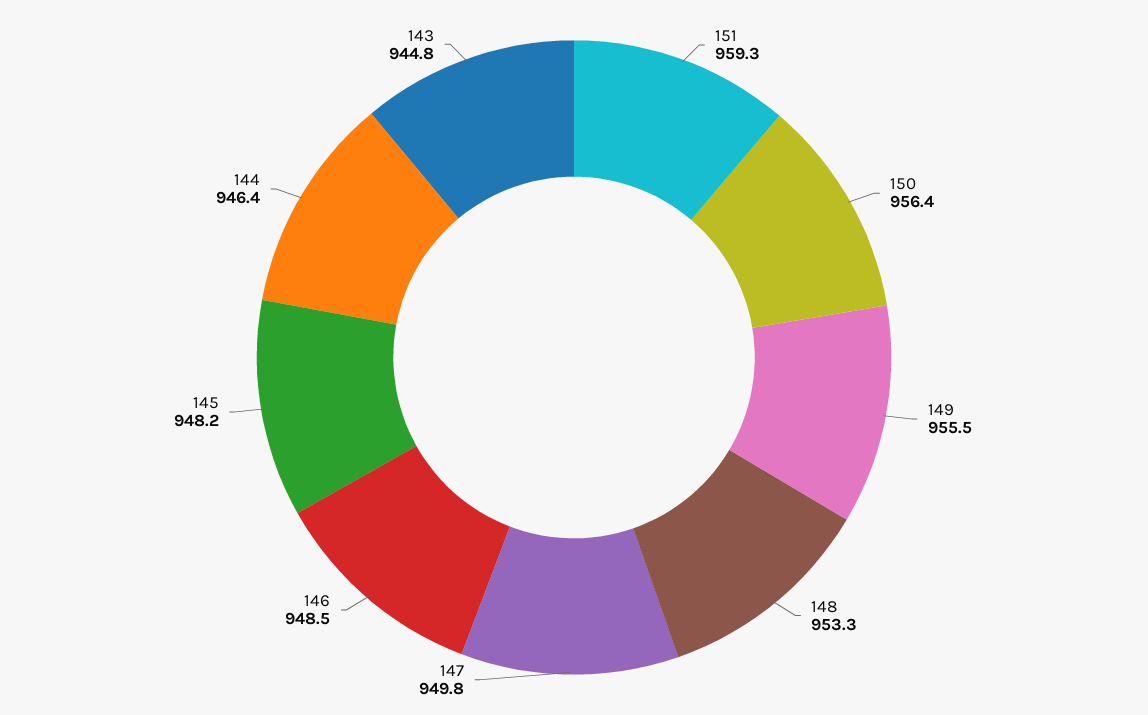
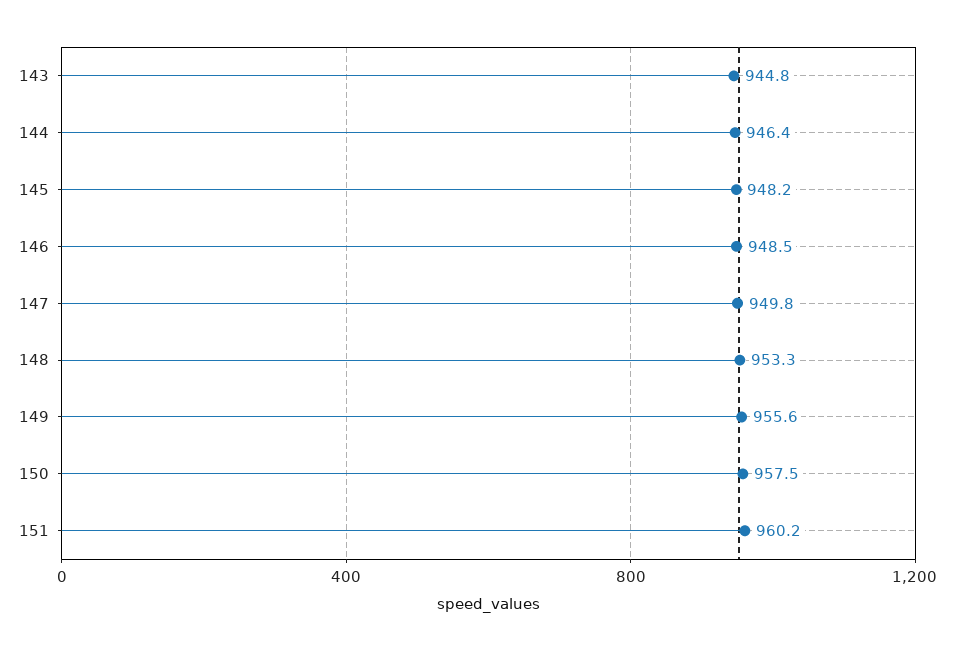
  {
-   "151": 959.3,
+   "151": 960.2,
-   "150": 956.4,
+   "150": 957.5,
-   "149": 955.5,
+   "149": 955.6,
    "148": 953.3,
    "147": 949.8,
    "146": 948.5,
    "145": 948.2,
    "144": 946.4,
    "143": 944.8
  }

